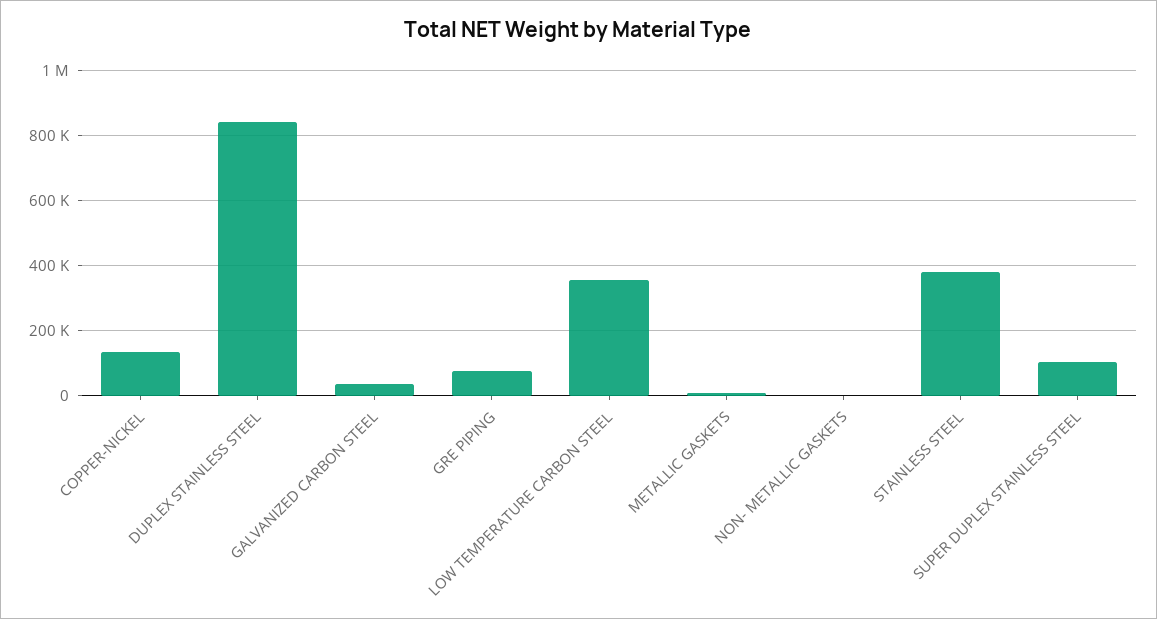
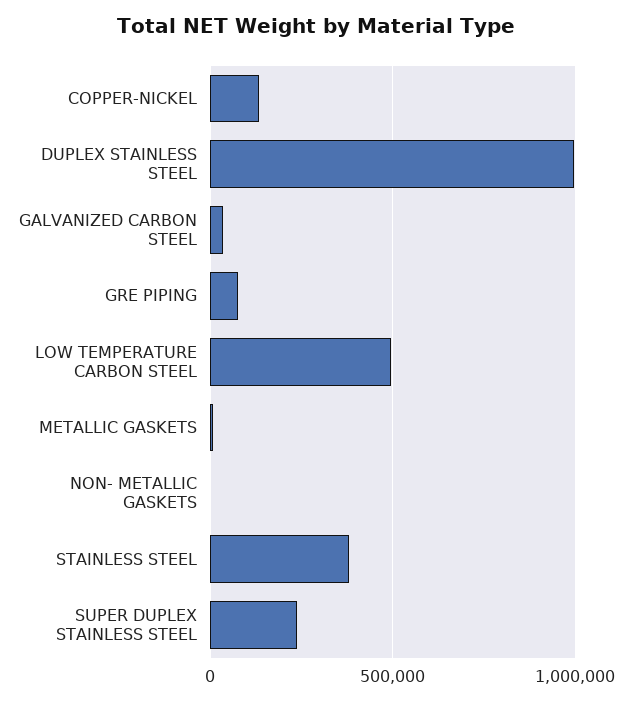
  {
    "COPPER-NICKEL": 140000,
-   "DUPLEX STAINLESS STEEL": 840000,
+   "DUPLEX STAINLESS STEEL": 1000000,
    "GALVANIZED CARBON STEEL": 40000,
    "GRE PIPING": 80000,
-   "LOW TEMPERATURE CARBON STEEL": 360000,
+   "LOW TEMPERATURE CARBON STEEL": 500000,
    "METALLIC GASKETS": 0,
    "NON- METALLIC GASKETS": 0,
    "STAINLESS STEEL": 380000,
-   "SUPER DUPLEX STAINLESS STEEL": 100000
+   "SUPER DUPLEX STAINLESS STEEL": 250000
  }

